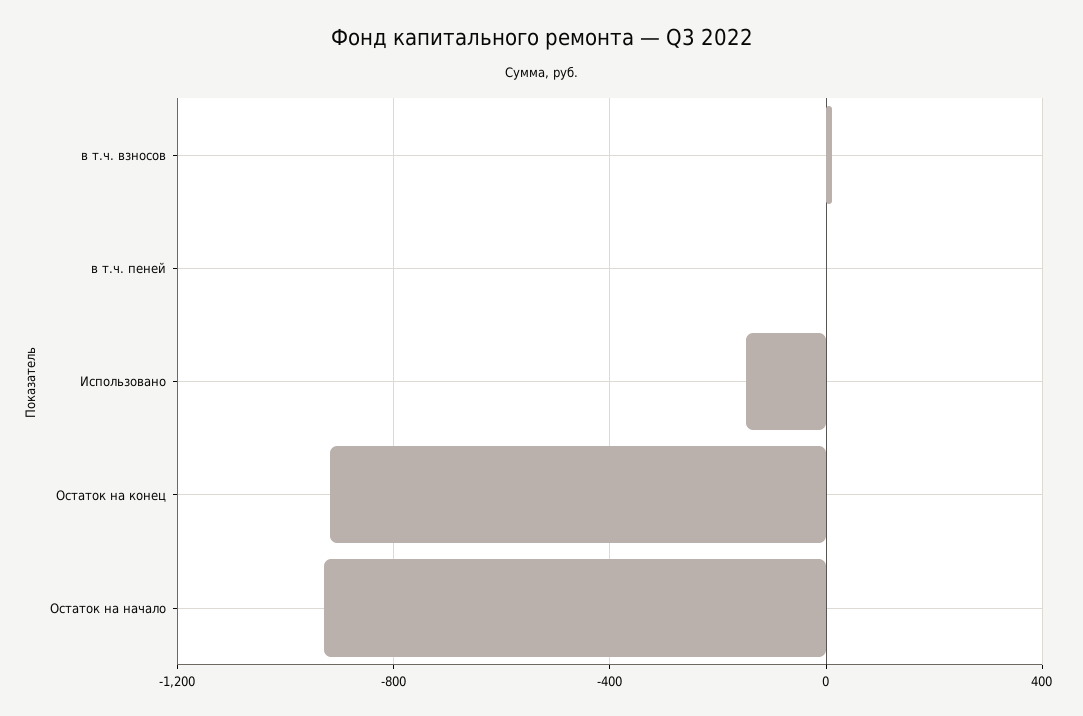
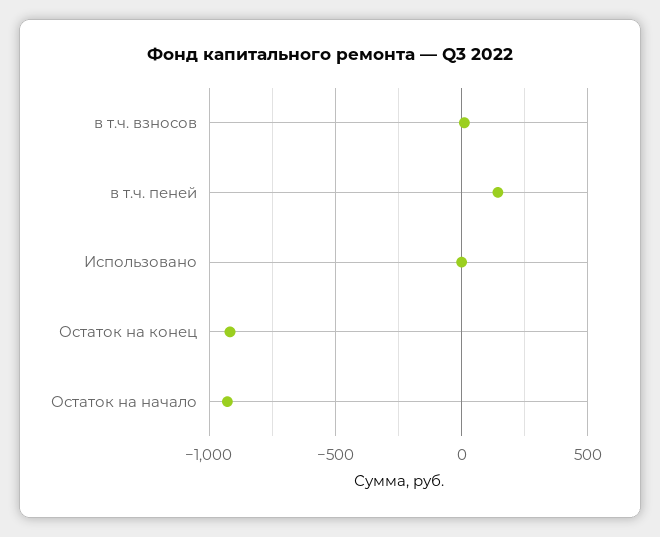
  {
    "в т.ч. взносов": 0,
-   "в т.ч. пеней": 0,
+   "в т.ч. пеней": 150,
-   "Использовано": -150,
+   "Использовано": 0,
    "Остаток на конец": -900,
    "Остаток на начало": -950
  }

